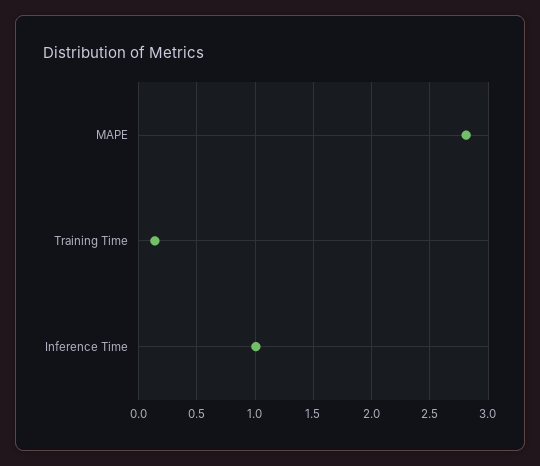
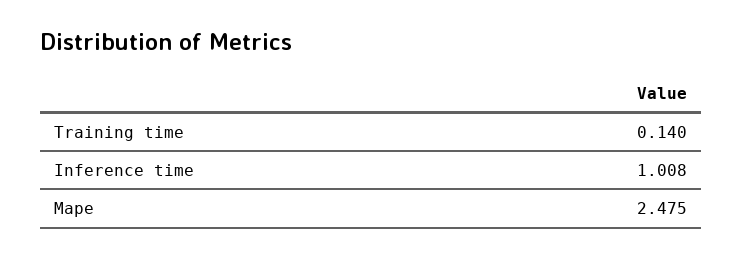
  {
-   "MAPE": 2.8,
+   "MAPE": 2.475,
    "Training Time": 0.14,
    "Inference Time": 1.008
  }

